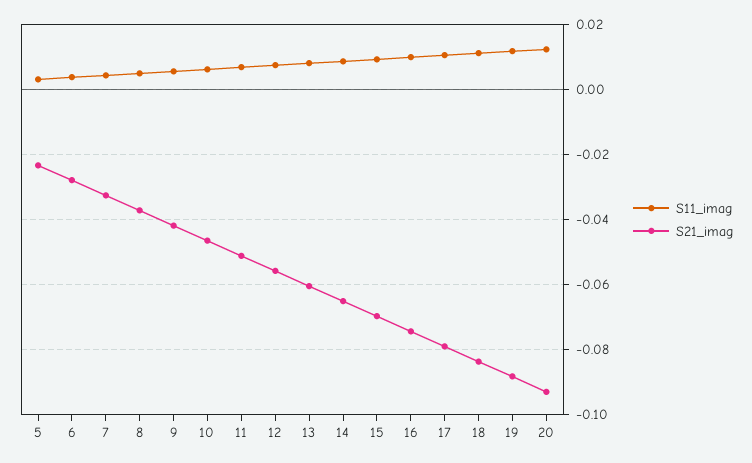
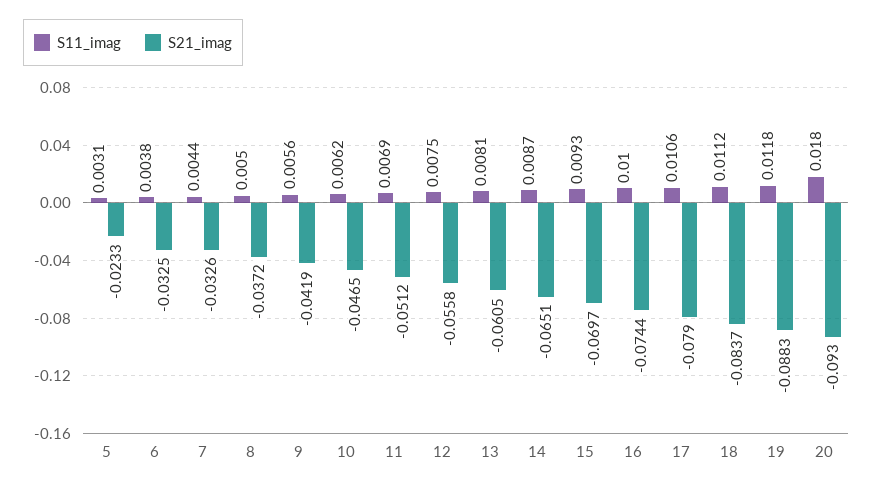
  {
    "S11_imag": {
      "5": 0.0031,
      "6": 0.0038,
      "7": 0.0044,
      "8": 0.005,
      "9": 0.0056,
      "10": 0.0062,
      "11": 0.0069,
      "12": 0.0075,
      "13": 0.0081,
      "14": 0.0087,
      "15": 0.0093,
      "16": 0.01,
      "17": 0.0106,
      "18": 0.0112,
      "19": 0.0118,
-     "20": 0.012
+     "20": 0.018
    },
    "S21_imag": {
      "5": -0.0233,
-     "6": -0.028,
+     "6": -0.0325,
      "7": -0.0326,
      "8": -0.0372,
      "9": -0.0419,
      "10": -0.0465,
      "11": -0.0512,
      "12": -0.0558,
      "13": -0.0605,
      "14": -0.0651,
      "15": -0.0697,
      "16": -0.0744,
      "17": -0.079,
      "18": -0.0837,
      "19": -0.0883,
      "20": -0.093
    }
  }

